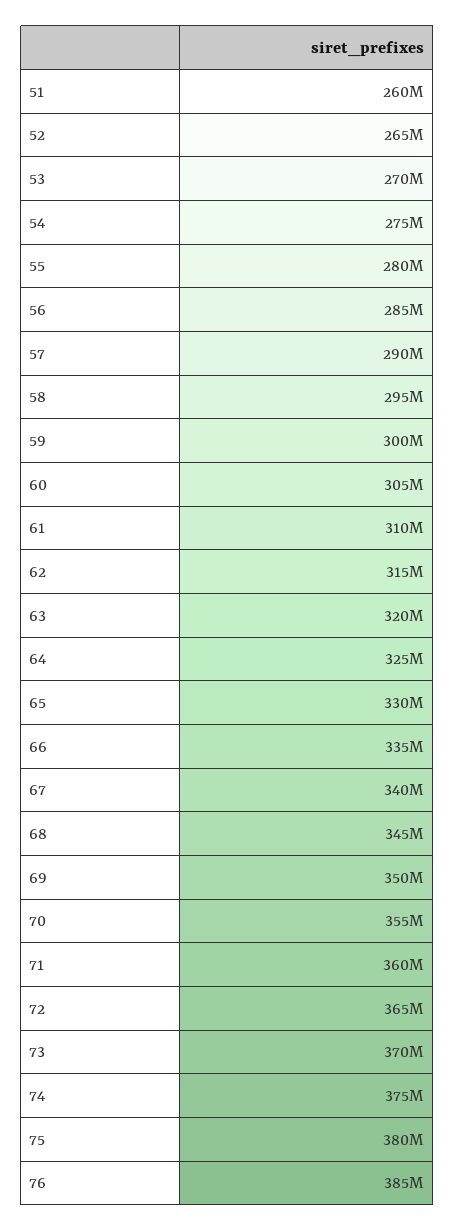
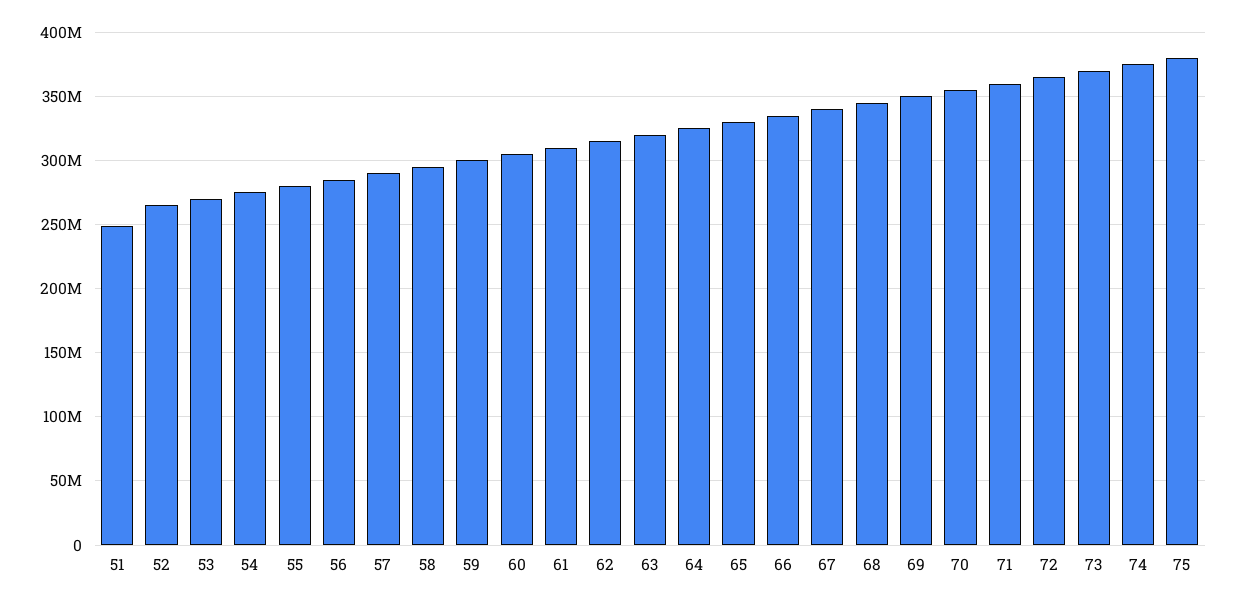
  {
-   "51": 260000000,
+   "51": 250000000,
    "52": 265000000,
    "53": 270000000,
    "54": 275000000,
    "55": 280000000,
    "56": 285000000,
    "57": 290000000,
    "58": 295000000,
    "59": 300000000,
    "60": 305000000,
    "61": 310000000,
    "62": 315000000,
    "63": 320000000,
    "64": 325000000,
    "65": 330000000,
    "66": 335000000,
    "67": 340000000,
    "68": 345000000,
    "69": 350000000,
    "70": 355000000,
    "71": 360000000,
    "72": 365000000,
    "73": 370000000,
    "74": 375000000,
-   "75": 380000000,
+   "75": 380000000
-   "76": 385000000
  }

